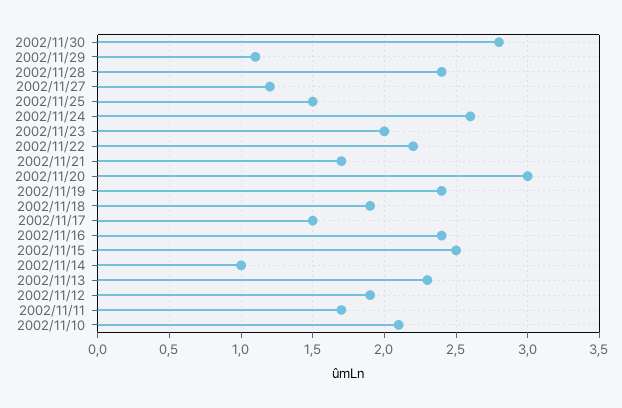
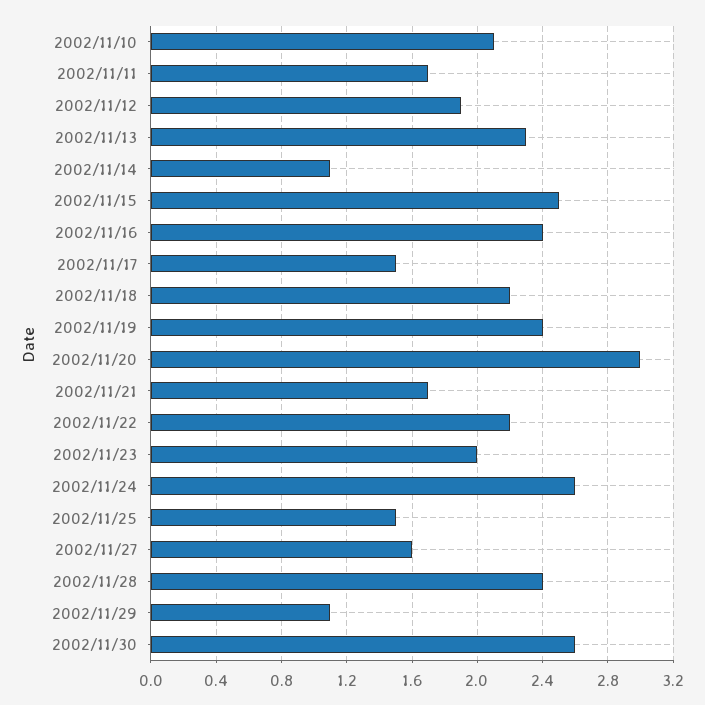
  {
-   "2002/11/30": 2.8,
+   "2002/11/30": 2.6,
    "2002/11/29": 1.1,
    "2002/11/28": 2.4,
-   "2002/11/27": 1.2,
+   "2002/11/27": 1.6,
    "2002/11/25": 1.5,
    "2002/11/24": 2.6,
    "2002/11/23": 2,
    "2002/11/22": 2.2,
    "2002/11/21": 1.7,
    "2002/11/20": 3,
    "2002/11/19": 2.4,
-   "2002/11/18": 1.9,
+   "2002/11/18": 2.2,
    "2002/11/17": 1.5,
    "2002/11/16": 2.4,
    "2002/11/15": 2.5,
-   "2002/11/14": 1,
+   "2002/11/14": 1.1,
    "2002/11/13": 2.3,
    "2002/11/12": 1.9,
    "2002/11/11": 1.7,
    "2002/11/10": 2.1
  }

